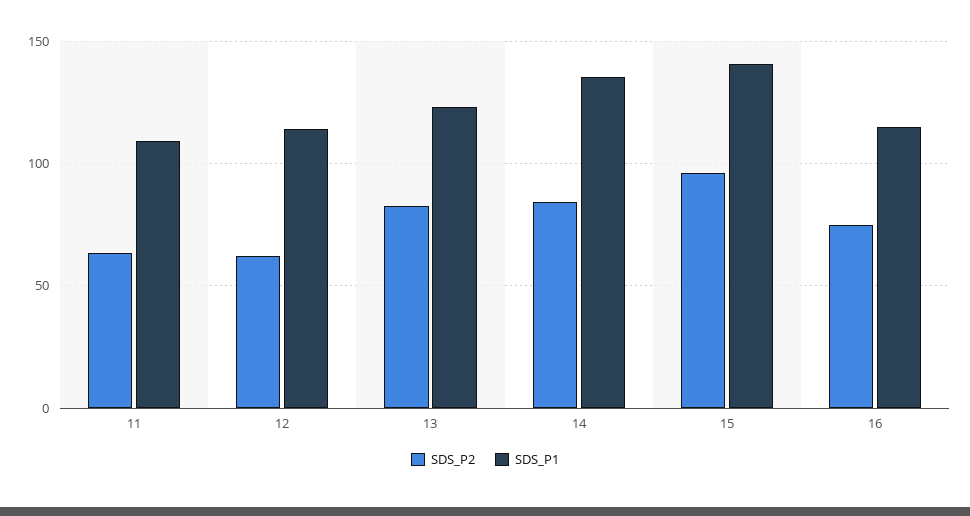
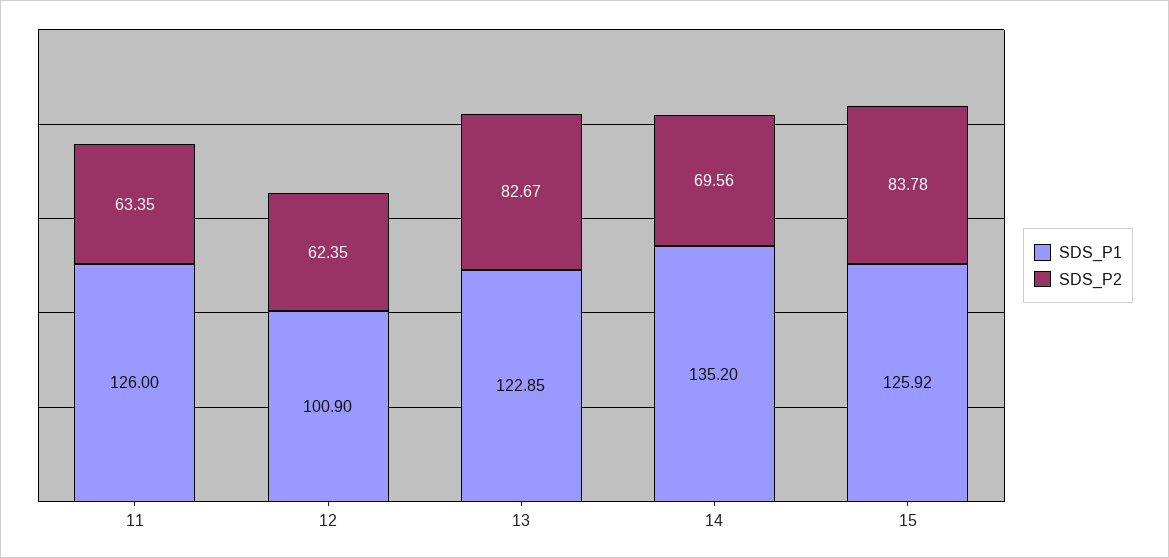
  {
    "SDS_P2": {
      "11": 63.35,
      "12": 62.35,
      "13": 82.67,
-     "14": 85,
+     "14": 69.56,
-     "15": 95,
+     "15": 83.78
-     "16": 75
    },
    "SDS_P1": {
-     "11": 110,
+     "11": 126,
-     "12": 115,
+     "12": 100.9,
      "13": 122.85,
      "14": 135.2,
-     "15": 140,
+     "15": 125.92
-     "16": 115
    }
  }

